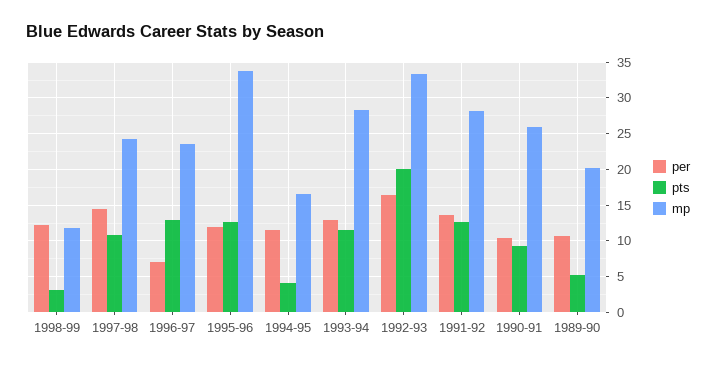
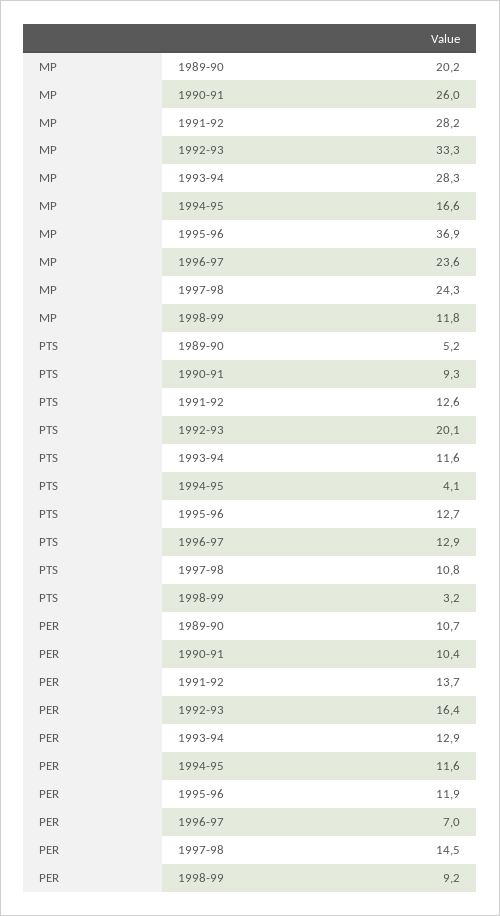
  {
    "per": {
-     "1998-99": 12,
+     "1998-99": 9.2,
      "1997-98": 14.5,
      "1996-97": 7,
      "1995-96": 11.9,
      "1994-95": 11.6,
      "1993-94": 12.9,
      "1992-93": 16.4,
      "1991-92": 13.7,
      "1990-91": 10.4,
      "1989-90": 10.7
    },
    "pts": {
      "1998-99": 3.2,
      "1997-98": 10.8,
      "1996-97": 12.9,
      "1995-96": 12.7,
      "1994-95": 4.1,
      "1993-94": 11.6,
      "1992-93": 20.1,
      "1991-92": 12.6,
      "1990-91": 9.3,
      "1989-90": 5.2
    },
    "mp": {
      "1998-99": 11.8,
      "1997-98": 24.3,
      "1996-97": 23.6,
-     "1995-96": 34,
+     "1995-96": 36.9,
      "1994-95": 16.6,
      "1993-94": 28.3,
      "1992-93": 33.3,
      "1991-92": 28.2,
      "1990-91": 26,
      "1989-90": 20.2
    }
  }

